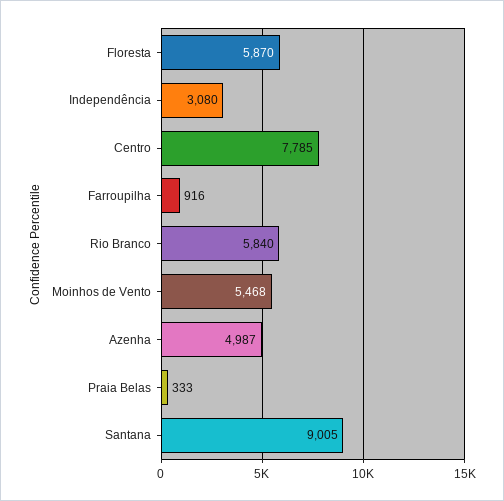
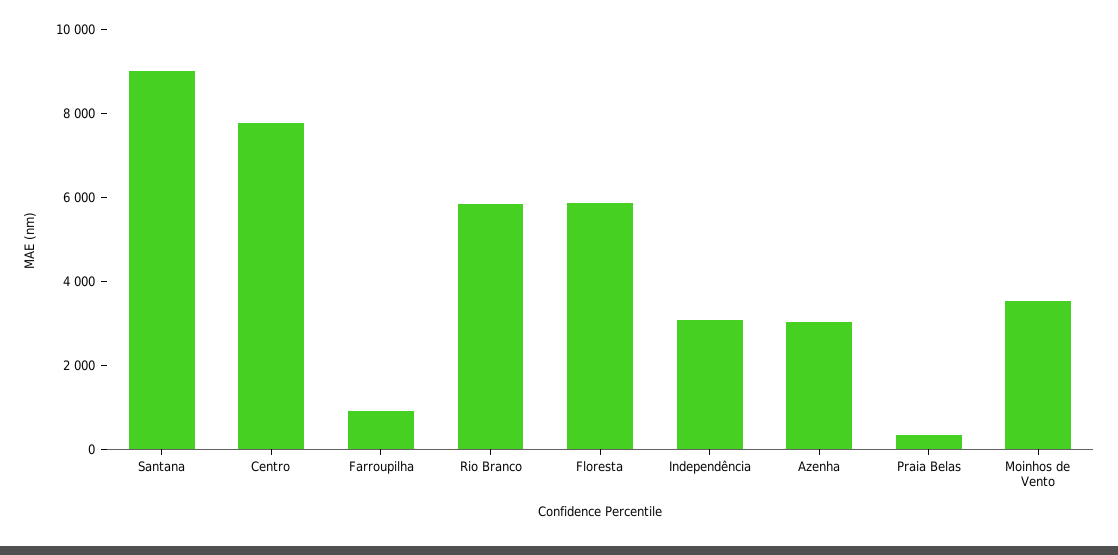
  {
    "Floresta": 5870,
    "Independência": 3080,
    "Centro": 7785,
    "Farroupilha": 916,
    "Rio Branco": 5840,
-   "Moinhos de Vento": 5468,
+   "Moinhos de Vento": 3500,
-   "Azenha": 4987,
+   "Azenha": 3000,
    "Praia Belas": 333,
    "Santana": 9005
  }

